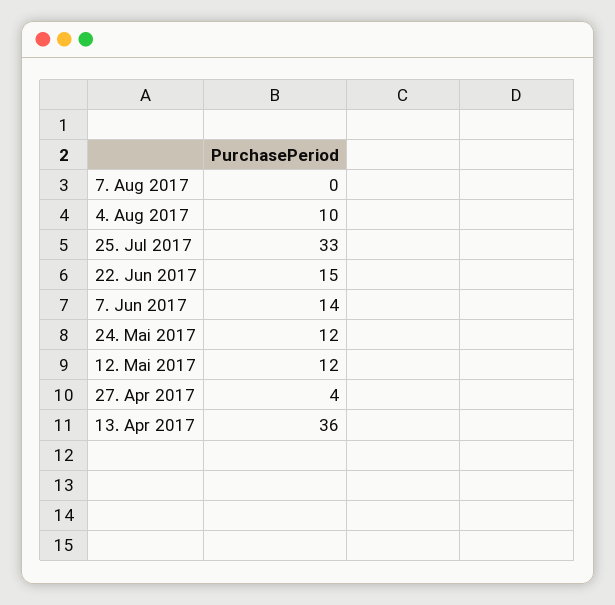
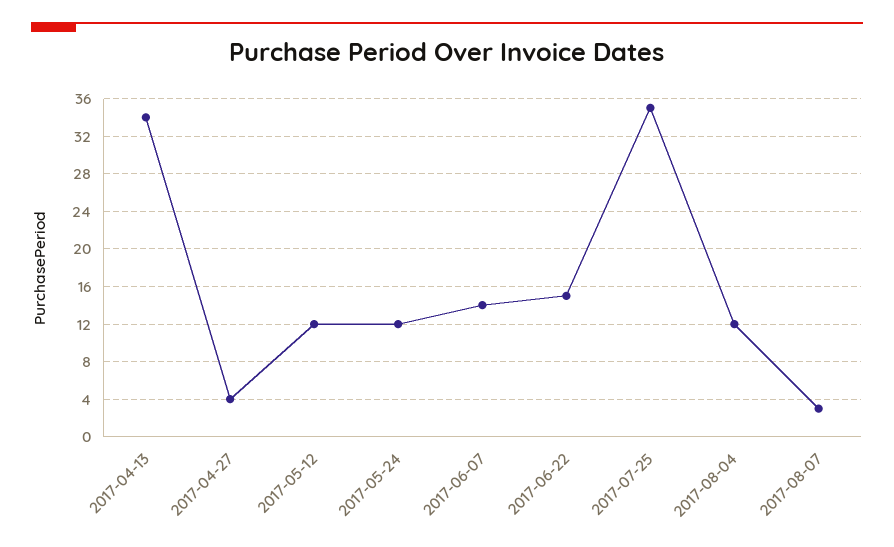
  {
-   "7. Aug 2017": 0,
+   "7. Aug 2017": 3,
-   "4. Aug 2017": 10,
+   "4. Aug 2017": 12,
-   "25. Jul 2017": 33,
+   "25. Jul 2017": 35,
    "22. Jun 2017": 15,
    "7. Jun 2017": 14,
    "24. Mai 2017": 12,
    "12. Mai 2017": 12,
    "27. Apr 2017": 4,
-   "13. Apr 2017": 36
+   "13. Apr 2017": 34
  }

